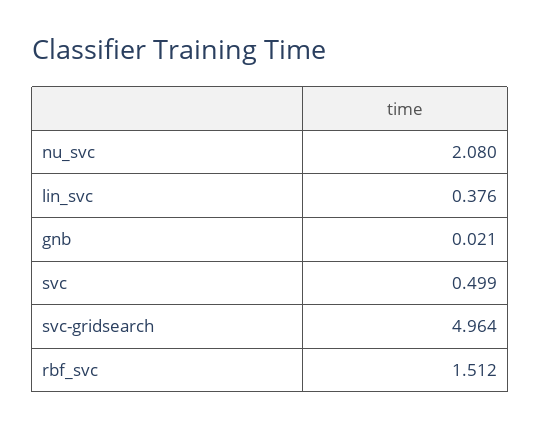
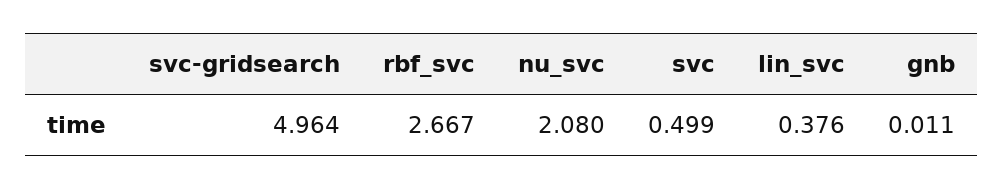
  {
    "nu_svc": 2.08,
    "lin_svc": 0.376,
-   "gnb": 0.021,
+   "gnb": 0.011,
    "svc": 0.499,
    "svc-gridsearch": 4.964,
-   "rbf_svc": 1.512
+   "rbf_svc": 2.667
  }

